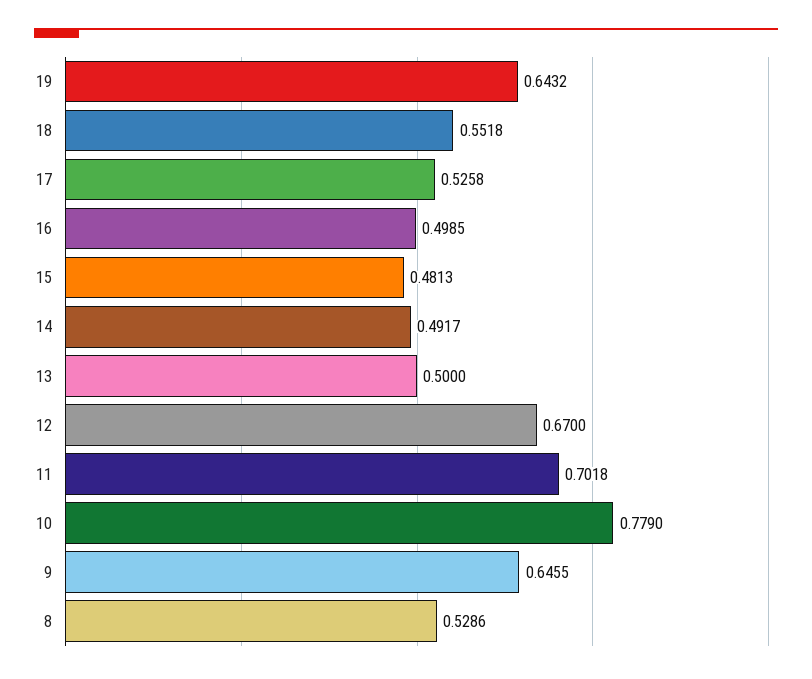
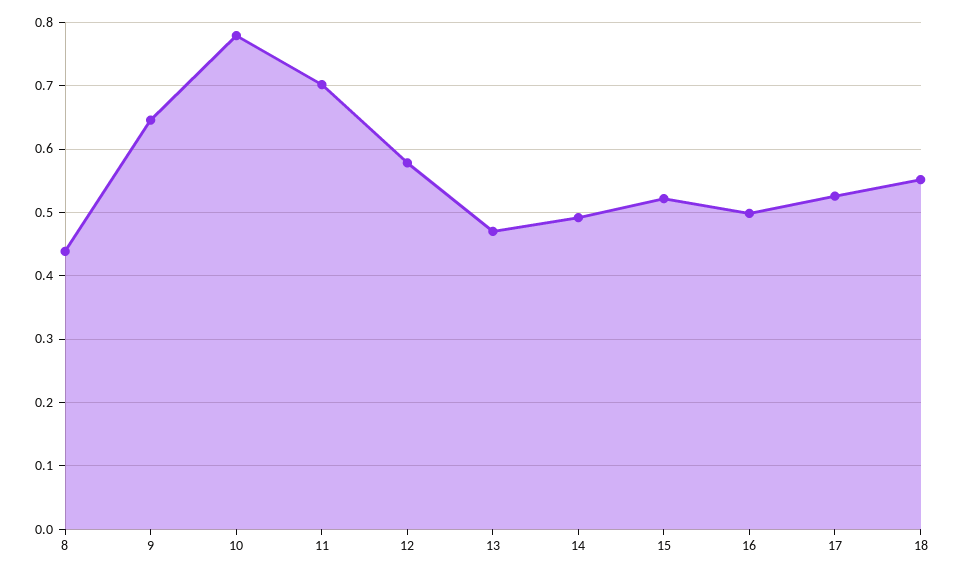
  {
-   "19": 0.6432,
    "18": 0.5518,
    "17": 0.5258,
    "16": 0.4985,
-   "15": 0.4813,
+   "15": 0.52,
    "14": 0.4917,
-   "13": 0.5,
+   "13": 0.47,
-   "12": 0.67,
+   "12": 0.58,
    "11": 0.7018,
    "10": 0.779,
    "9": 0.6455,
-   "8": 0.5286
+   "8": 0.44
  }

